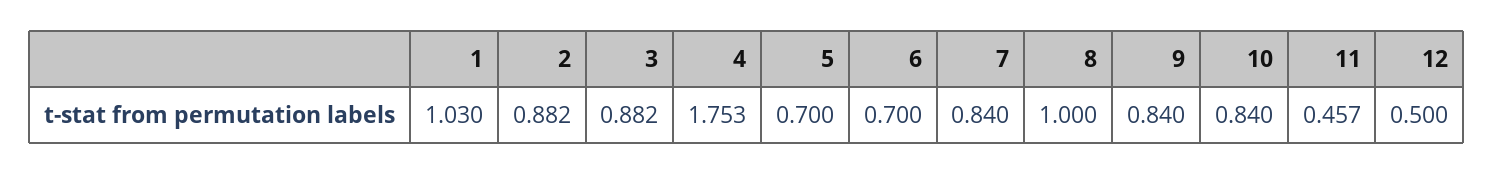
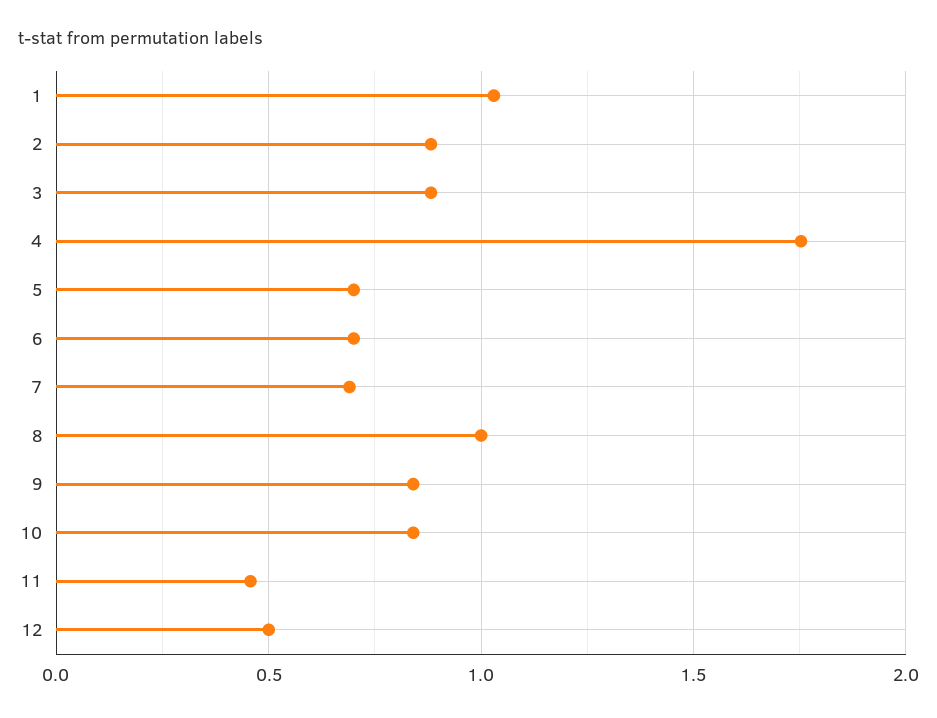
  {
    "1": 1.03,
    "2": 0.882,
    "3": 0.882,
    "4": 1.753,
    "5": 0.7,
    "6": 0.7,
-   "7": 0.84,
+   "7": 0.7,
    "8": 1,
    "9": 0.84,
    "10": 0.84,
    "11": 0.457,
    "12": 0.5
  }

